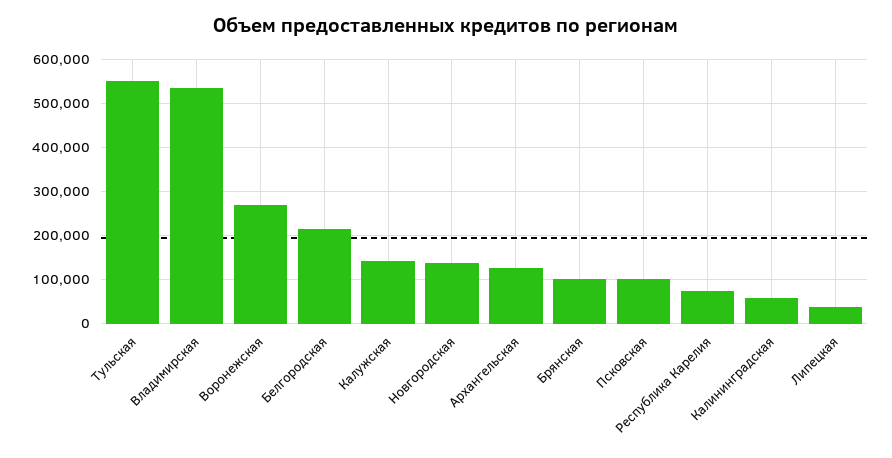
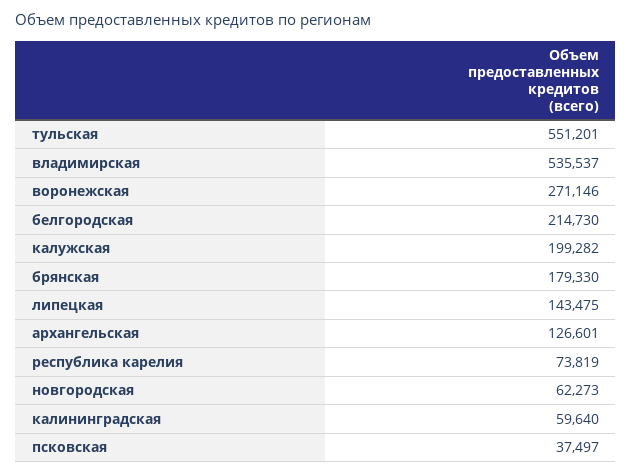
  {
    "Тульская": 551201,
    "Владимирская": 535537,
    "Воронежская": 271146,
    "Белгородская": 214730,
-   "Калужская": 140000,
+   "Калужская": 199282,
-   "Новгородская": 140000,
+   "Новгородская": 62273,
    "Архангельская": 126601,
-   "Брянская": 100000,
+   "Брянская": 179330,
-   "Псковская": 100000,
+   "Псковская": 37497,
    "Республика Карелия": 73819,
    "Калининградская": 59640,
-   "Липецкая": 40000
+   "Липецкая": 143475
  }

